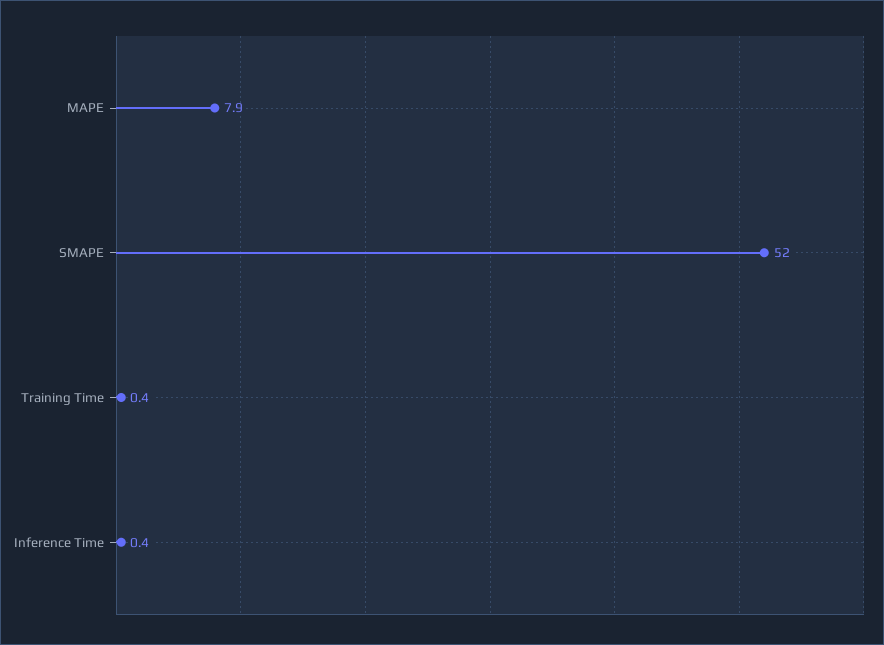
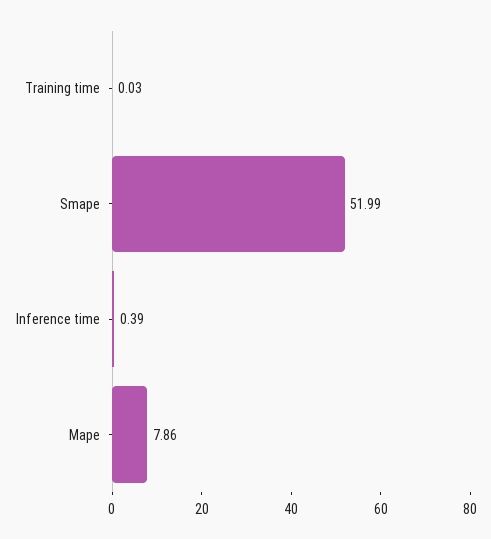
  {
    "MAPE": 7.86,
    "SMAPE": 51.99,
-   "Training Time": 0.4,
+   "Training Time": 0.03,
    "Inference Time": 0.39
  }

